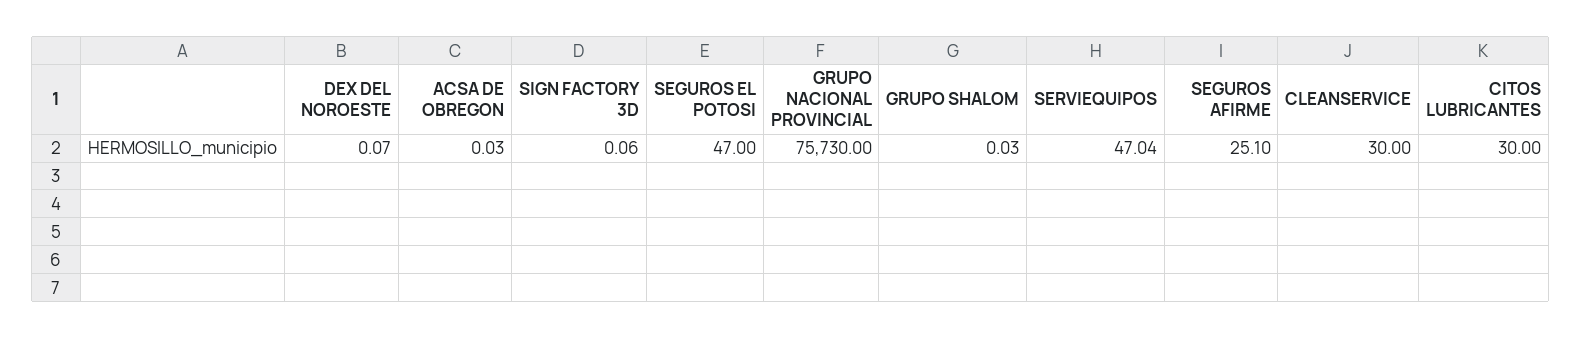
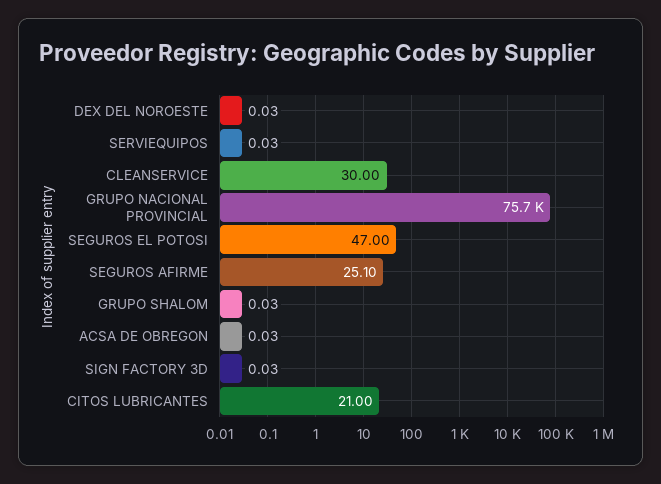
  {
-   "DEX DEL NOROESTE": 0.07,
+   "DEX DEL NOROESTE": 0.03,
    "ACSA DE OBREGON": 0.03,
-   "SIGN FACTORY 3D": 0.06,
+   "SIGN FACTORY 3D": 0.03,
    "SEGUROS EL POTOSI": 47,
    "GRUPO NACIONAL PROVINCIAL": 75730,
    "GRUPO SHALOM": 0.03,
-   "SERVIEQUIPOS": 47.04,
+   "SERVIEQUIPOS": 0.03,
    "SEGUROS AFIRME": 25.1,
    "CLEANSERVICE": 30,
-   "CITOS LUBRICANTES": 30
+   "CITOS LUBRICANTES": 21
  }

